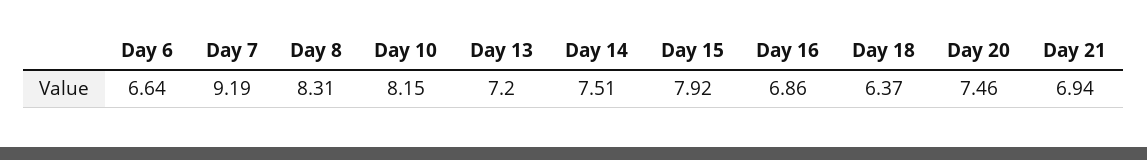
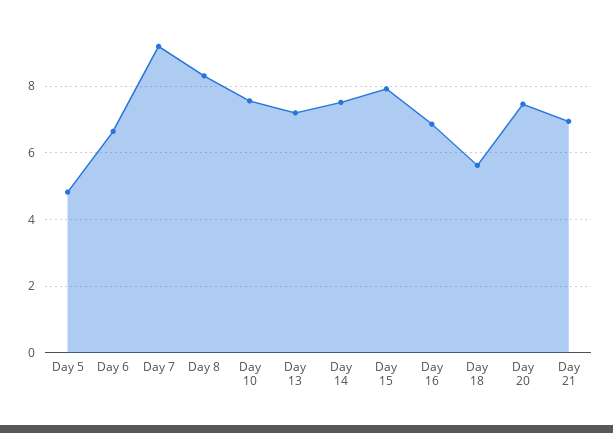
  {
    "Day 6": 6.64,
    "Day 7": 9.19,
    "Day 8": 8.31,
-   "Day 10": 8.15,
+   "Day 10": 7.6,
    "Day 13": 7.2,
    "Day 14": 7.51,
    "Day 15": 7.92,
    "Day 16": 6.86,
-   "Day 18": 6.37,
+   "Day 18": 5.6,
    "Day 20": 7.46,
-   "Day 21": 6.94
+   "Day 21": 6.94,
+   "Day 5": 4.8
  }

